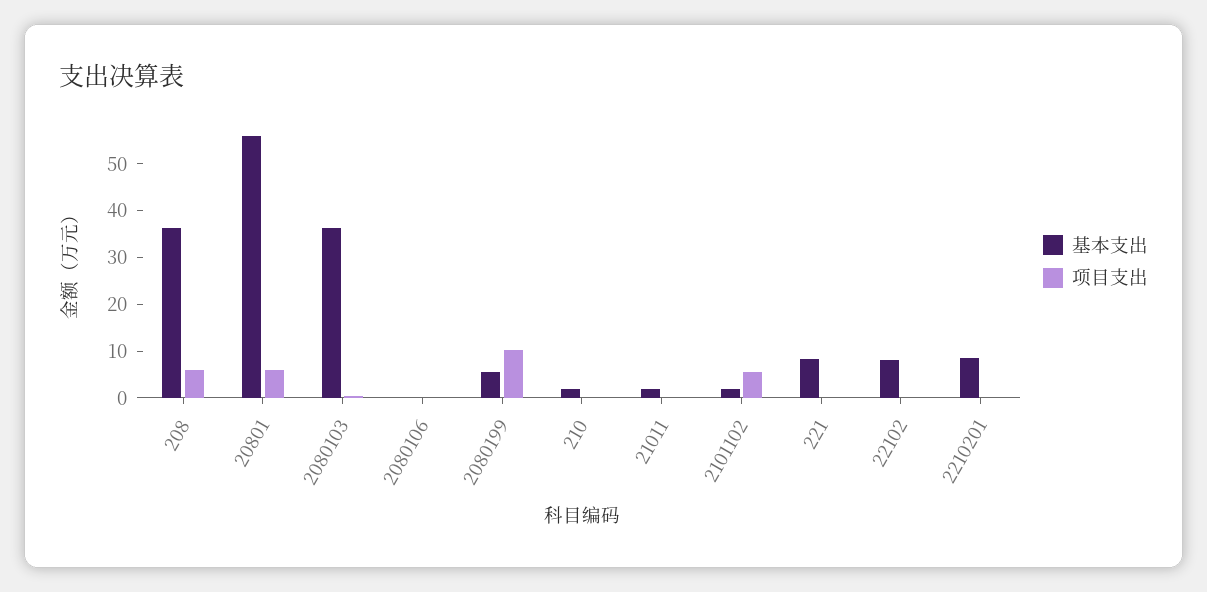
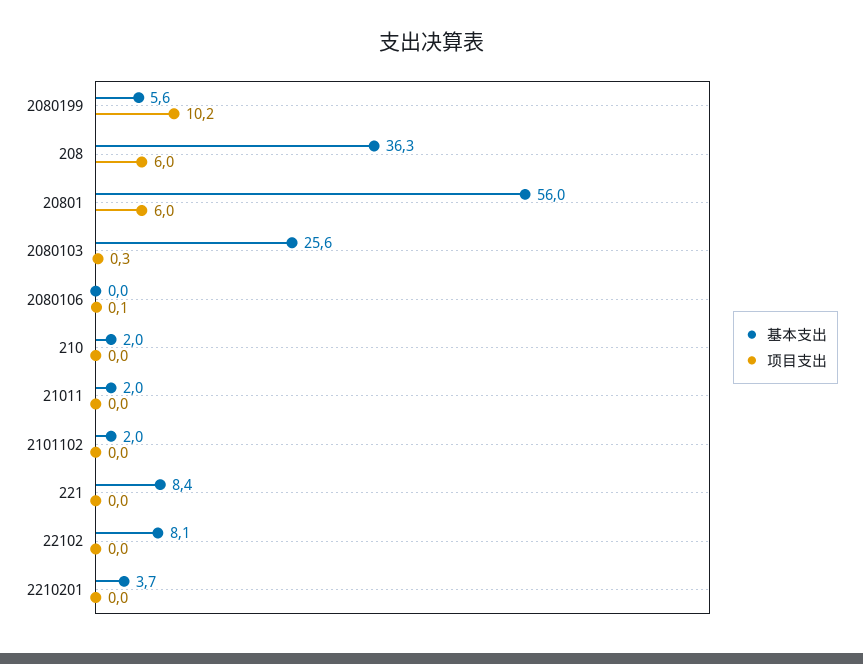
  {
    "基本支出": {
      "208": 36.3,
      "20801": 56,
-     "2080103": 36,
+     "2080103": 25.6,
      "2080106": 0,
      "2080199": 5.6,
      "210": 2,
      "21011": 2,
      "2101102": 2,
      "221": 8.4,
      "22102": 8.1,
-     "2210201": 8
+     "2210201": 3.7
    },
    "项目支出": {
      "208": 6,
      "20801": 6,
      "2080103": 0.3,
      "2080106": 0.1,
      "2080199": 10.2,
      "210": 0,
      "21011": 0,
-     "2101102": 6,
+     "2101102": 0,
      "221": 0,
      "22102": 0,
      "2210201": 0
    }
  }

